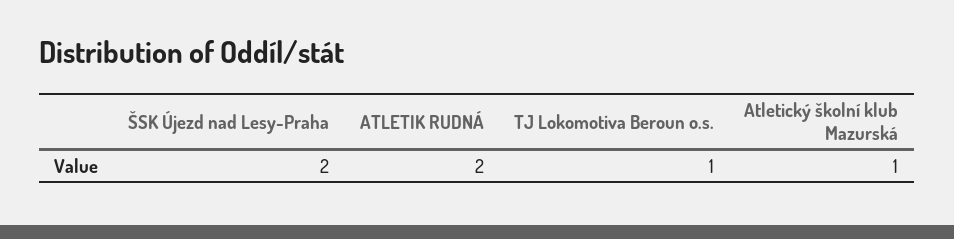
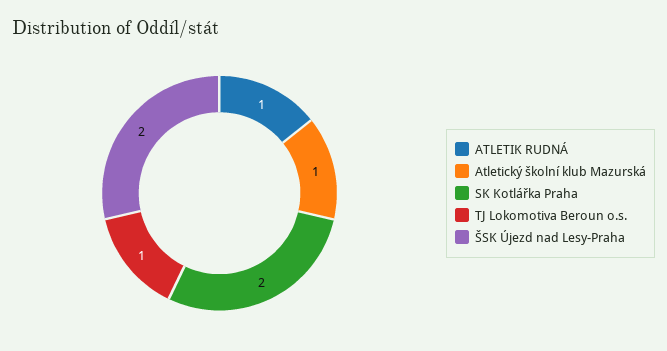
  {
    "ŠSK Újezd nad Lesy-Praha": 2,
-   "ATLETIK RUDNÁ": 2,
+   "ATLETIK RUDNÁ": 1,
    "TJ Lokomotiva Beroun o.s.": 1,
-   "Atletický školní klub Mazurská": 1
+   "Atletický školní klub Mazurská": 1,
+   "SK Kotlářka Praha": 2
  }

